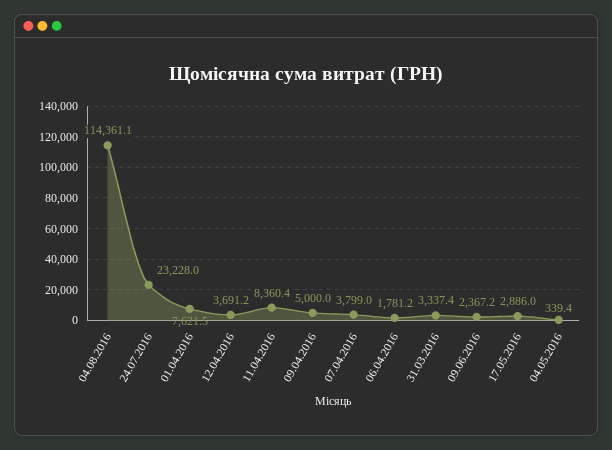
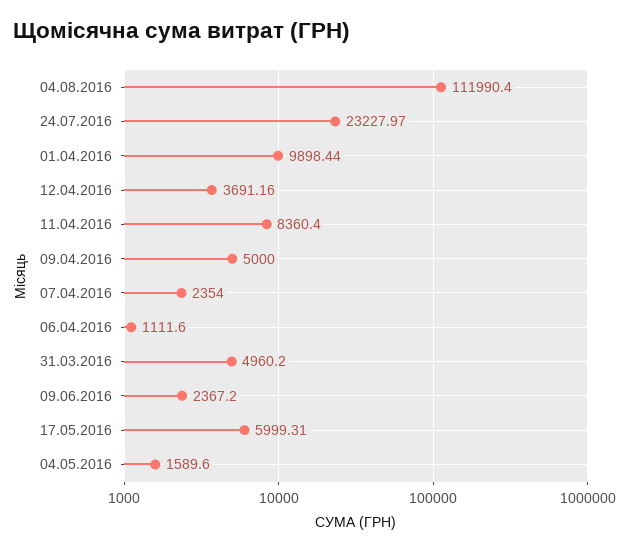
  {
-   "04.08.2016": 114361.1,
+   "04.08.2016": 111990.4,
    "24.07.2016": 23227.97,
-   "01.04.2016": 7621.5,
+   "01.04.2016": 9898.44,
    "12.04.2016": 3691.16,
    "11.04.2016": 8360.4,
    "09.04.2016": 5000,
-   "07.04.2016": 3799,
+   "07.04.2016": 2354,
-   "06.04.2016": 1781.2,
+   "06.04.2016": 1111.6,
-   "31.03.2016": 3337.4,
+   "31.03.2016": 4960.2,
    "09.06.2016": 2367.2,
-   "17.05.2016": 2886,
+   "17.05.2016": 5999.31,
-   "04.05.2016": 339.4
+   "04.05.2016": 1589.6
  }

